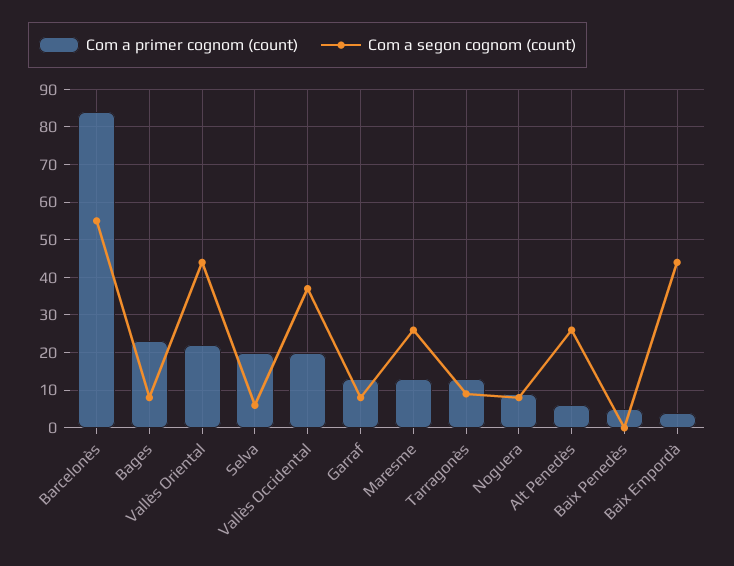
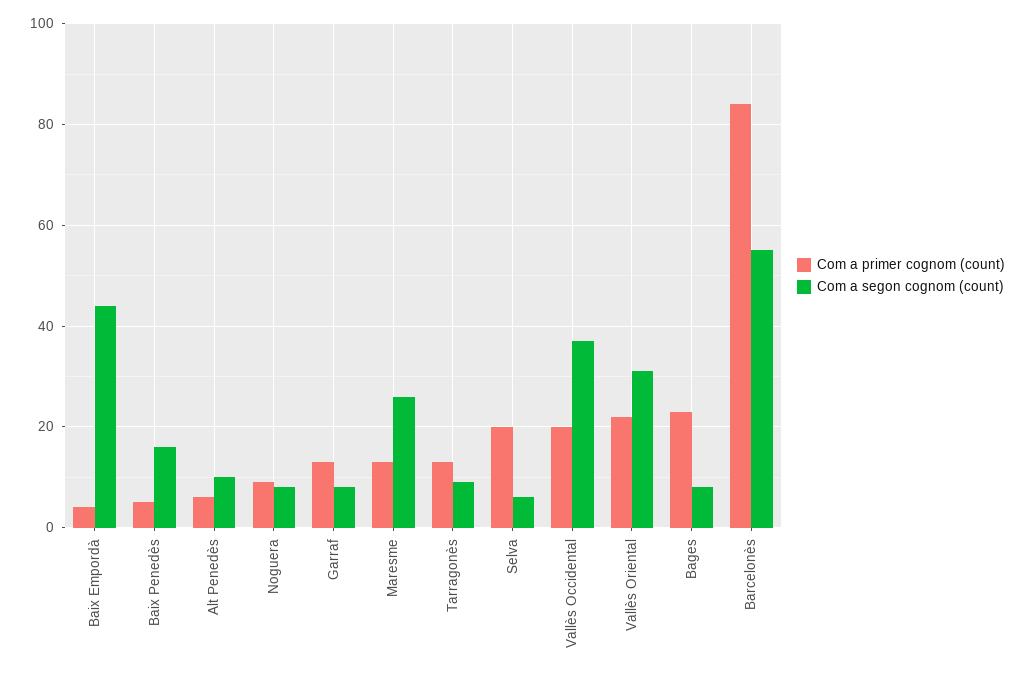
  {
    "Com a primer cognom (count)": {
      "Barcelonès": 85,
      "Bages": 25,
      "Vallès Oriental": 20,
      "Selva": 20,
      "Vallès Occidental": 20,
      "Garraf": 15,
      "Maresme": 15,
      "Tarragonès": 15,
      "Noguera": 10,
      "Alt Penedès": 5,
      "Baix Penedès": 5,
      "Baix Empordà": 5
    },
    "Com a segon cognom (count)": {
      "Barcelonès": 55,
      "Bages": 10,
-     "Vallès Oriental": 45,
+     "Vallès Oriental": 30,
      "Selva": 5,
      "Vallès Occidental": 35,
      "Garraf": 10,
      "Maresme": 25,
      "Tarragonès": 10,
      "Noguera": 10,
-     "Alt Penedès": 25,
+     "Alt Penedès": 10,
-     "Baix Penedès": 0,
+     "Baix Penedès": 15,
      "Baix Empordà": 45
    }
  }

